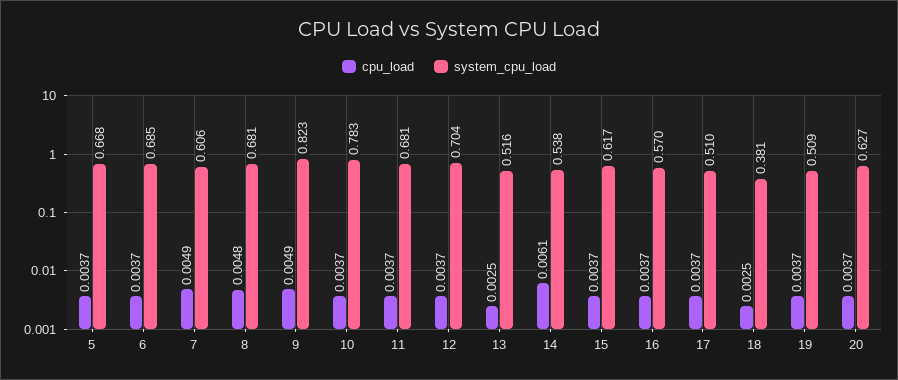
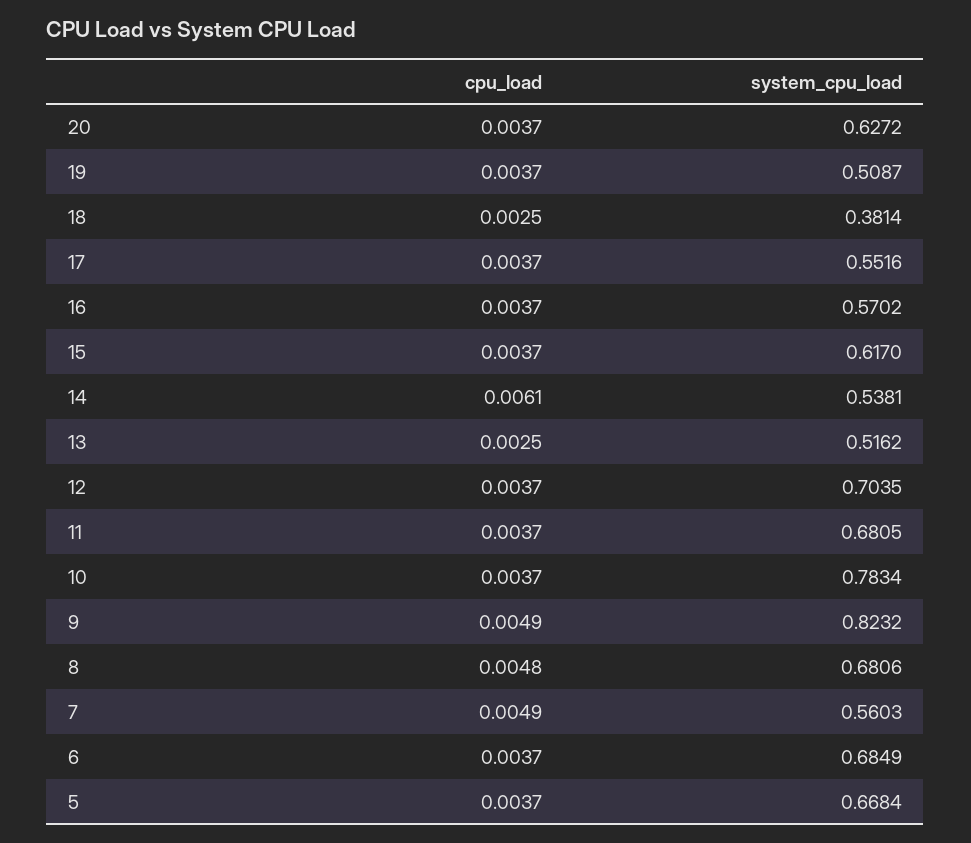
  {
    "cpu_load": {
      "5": 0.0037,
      "6": 0.0037,
      "7": 0.0049,
      "8": 0.0048,
      "9": 0.0049,
      "10": 0.0037,
      "11": 0.0037,
      "12": 0.0037,
      "13": 0.0025,
      "14": 0.0061,
      "15": 0.0037,
      "16": 0.0037,
      "17": 0.0037,
      "18": 0.0025,
      "19": 0.0037,
      "20": 0.0037
    },
    "system_cpu_load": {
      "5": 0.6684,
      "6": 0.6849,
-     "7": 0.606,
+     "7": 0.5603,
      "8": 0.6806,
      "9": 0.8232,
      "10": 0.7834,
      "11": 0.6805,
      "12": 0.7035,
      "13": 0.5162,
      "14": 0.5381,
      "15": 0.617,
      "16": 0.5702,
-     "17": 0.51,
+     "17": 0.5516,
      "18": 0.3814,
      "19": 0.5087,
      "20": 0.6272
    }
  }

